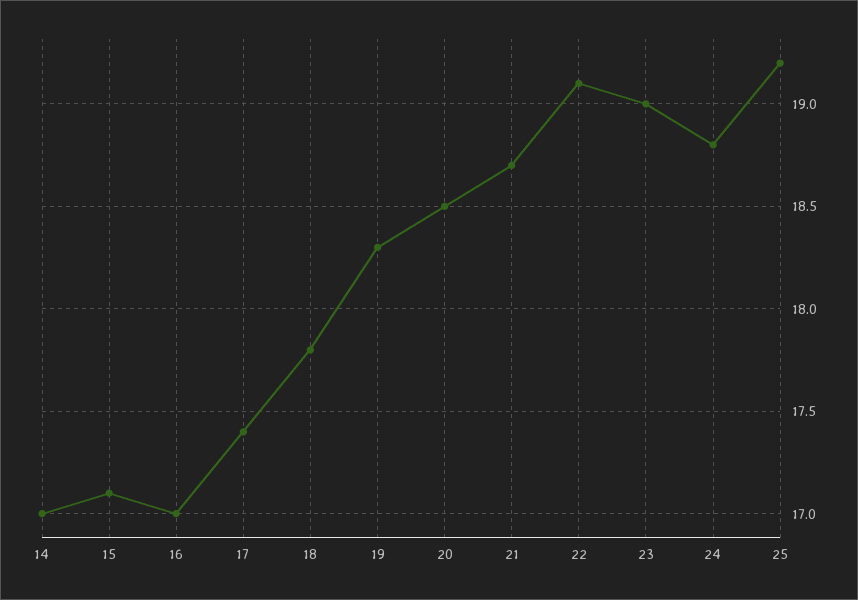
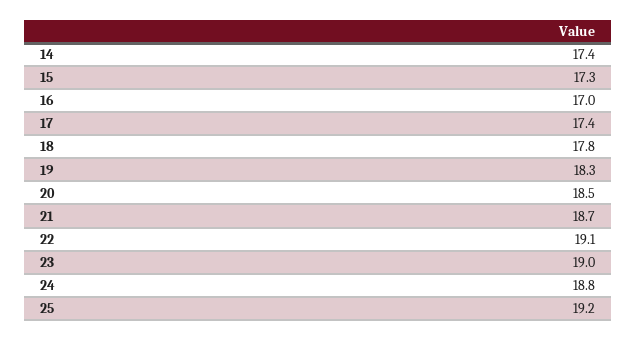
  {
-   "14": 17,
+   "14": 17.4,
-   "15": 17.1,
+   "15": 17.3,
    "16": 17,
    "17": 17.4,
    "18": 17.8,
    "19": 18.3,
    "20": 18.5,
    "21": 18.7,
    "22": 19.1,
    "23": 19,
    "24": 18.8,
    "25": 19.2
  }

